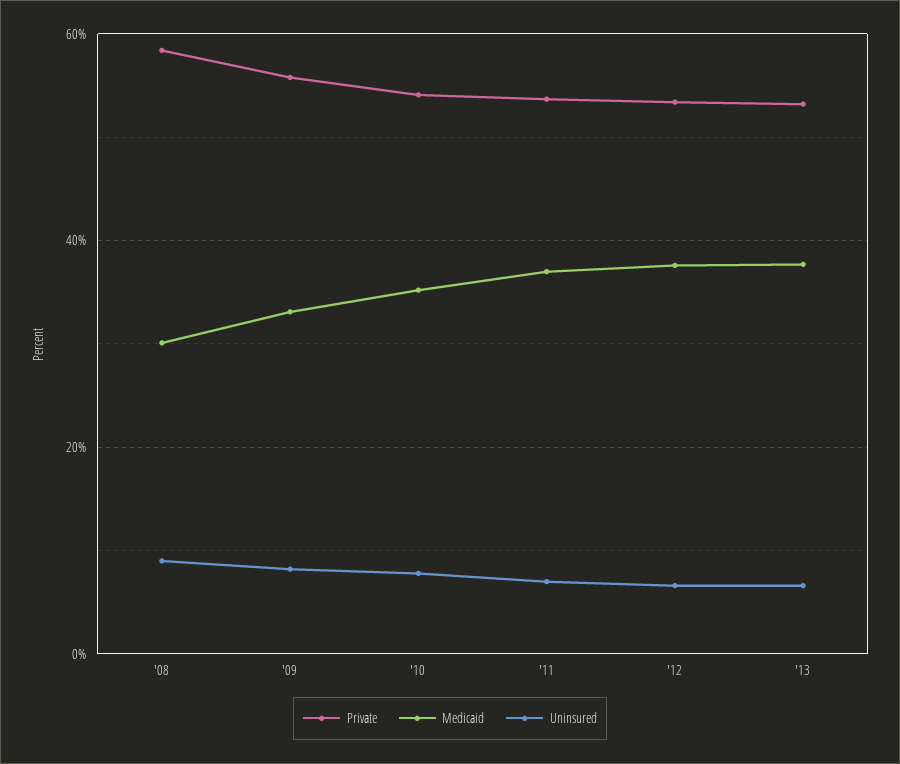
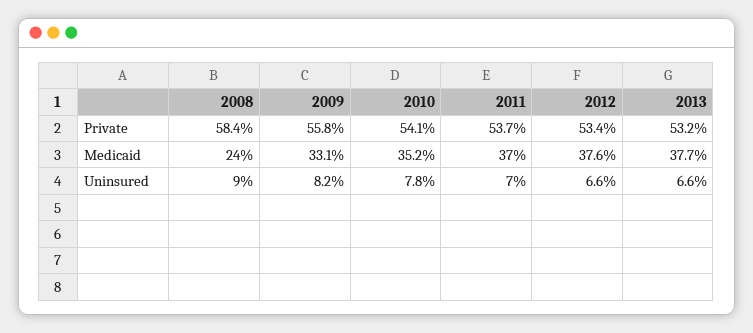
  {
    "Private": {
      "'08": 58.4,
      "'09": 55.8,
      "'10": 54.1,
      "'11": 53.7,
      "'12": 53.4,
      "'13": 53.2
    },
    "Medicaid": {
-     "'08": 30,
+     "'08": 24,
      "'09": 33.1,
      "'10": 35.2,
      "'11": 37,
      "'12": 37.6,
      "'13": 37.7
    },
    "Uninsured": {
      "'08": 9,
      "'09": 8.2,
      "'10": 7.8,
      "'11": 7,
      "'12": 6.6,
      "'13": 6.6
    }
  }

